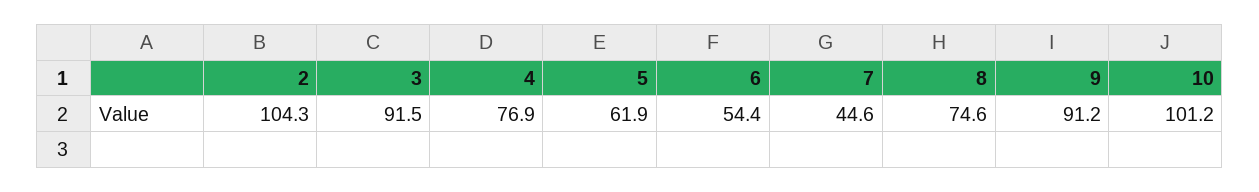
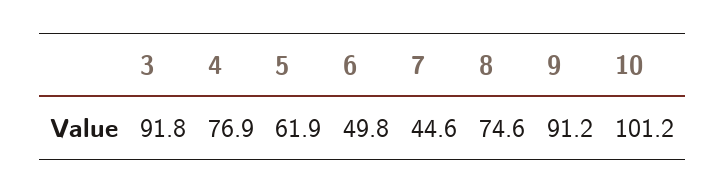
  {
-   "2": 104.3,
-   "3": 91.5,
+   "3": 91.8,
    "4": 76.9,
    "5": 61.9,
-   "6": 54.4,
+   "6": 49.8,
    "7": 44.6,
    "8": 74.6,
    "9": 91.2,
    "10": 101.2
  }

